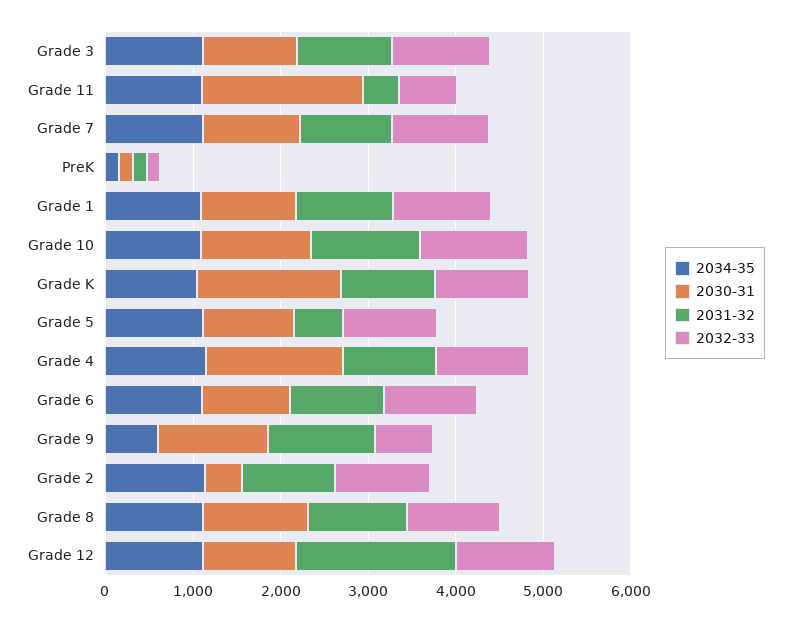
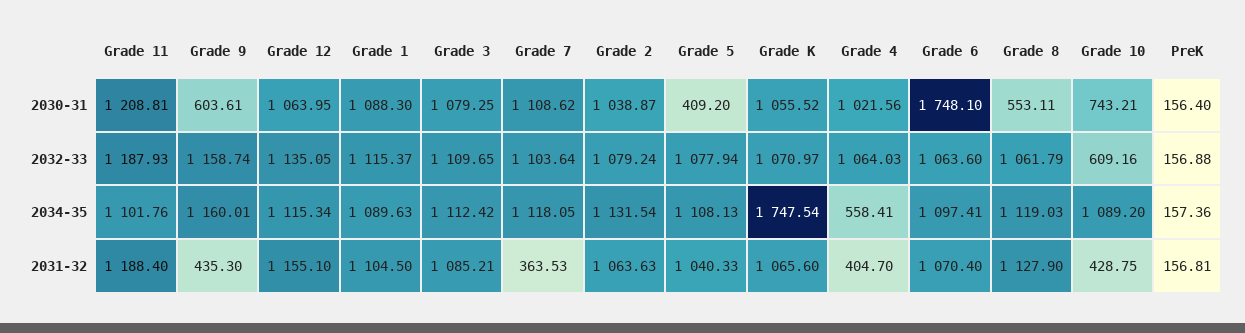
  {
    "2034-35": {
      "Grade 3": 1112.42,
      "Grade 11": 1101.76,
      "Grade 7": 1118.05,
      "PreK": 157.36,
      "Grade 1": 1089.63,
      "Grade 10": 1089.2,
-     "Grade K": 1000,
+     "Grade K": 1747.54,
      "Grade 5": 1108.13,
-     "Grade 4": 1200,
+     "Grade 4": 558.41,
      "Grade 6": 1097.41,
-     "Grade 9": 600,
+     "Grade 9": 1160.01,
      "Grade 2": 1131.54,
      "Grade 8": 1119.03,
      "Grade 12": 1115.34
    },
    "2030-31": {
      "Grade 3": 1079.25,
-     "Grade 11": 1800,
+     "Grade 11": 1208.81,
      "Grade 7": 1108.62,
      "PreK": 156.4,
      "Grade 1": 1088.3,
-     "Grade 10": 1200,
+     "Grade 10": 743.21,
-     "Grade K": 1600,
+     "Grade K": 1055.52,
-     "Grade 5": 1000,
+     "Grade 5": 409.2,
-     "Grade 4": 1600,
+     "Grade 4": 1021.56,
-     "Grade 6": 1000,
+     "Grade 6": 1748.1,
-     "Grade 9": 1200,
+     "Grade 9": 603.61,
-     "Grade 2": 400,
+     "Grade 2": 1038.87,
-     "Grade 8": 1200,
+     "Grade 8": 553.11,
      "Grade 12": 1063.95
    },
    "2031-32": {
      "Grade 3": 1085.21,
-     "Grade 11": 400,
+     "Grade 11": 1188.4,
-     "Grade 7": 1000,
+     "Grade 7": 363.53,
      "PreK": 156.81,
      "Grade 1": 1104.5,
-     "Grade 10": 1200,
+     "Grade 10": 428.75,
      "Grade K": 1065.6,
-     "Grade 5": 600,
+     "Grade 5": 1040.33,
-     "Grade 4": 1000,
+     "Grade 4": 404.7,
      "Grade 6": 1070.4,
-     "Grade 9": 1200,
+     "Grade 9": 435.3,
      "Grade 2": 1063.63,
      "Grade 8": 1127.9,
-     "Grade 12": 1800
+     "Grade 12": 1155.1
    },
    "2032-33": {
      "Grade 3": 1109.65,
-     "Grade 11": 600,
+     "Grade 11": 1187.93,
      "Grade 7": 1103.64,
      "PreK": 156.88,
      "Grade 1": 1115.37,
-     "Grade 10": 1200,
+     "Grade 10": 609.16,
      "Grade K": 1070.97,
      "Grade 5": 1077.94,
      "Grade 4": 1064.03,
      "Grade 6": 1063.6,
-     "Grade 9": 600,
+     "Grade 9": 1158.74,
      "Grade 2": 1079.24,
      "Grade 8": 1061.79,
      "Grade 12": 1135.05
    }
  }

